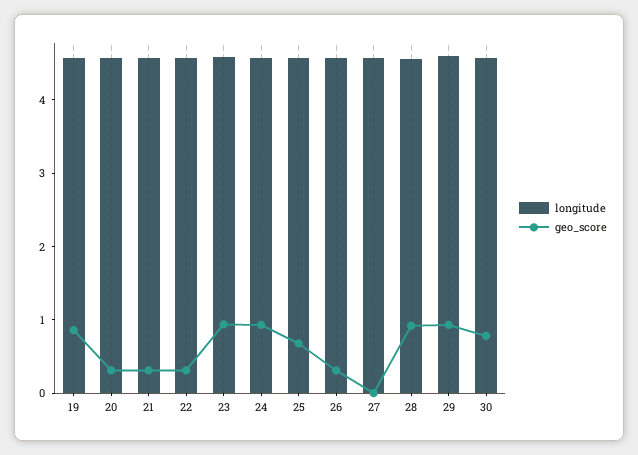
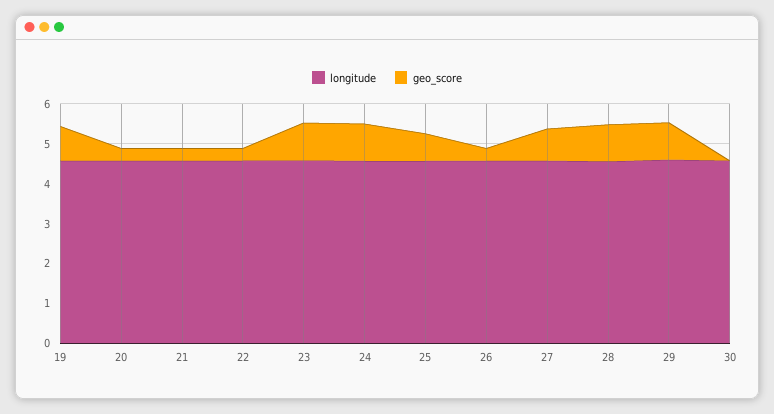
  {
    "longitude": {
      "19": 4.6,
      "20": 4.6,
      "21": 4.6,
      "22": 4.6,
      "23": 4.6,
      "24": 4.6,
      "25": 4.6,
      "26": 4.6,
      "27": 4.6,
      "28": 4.6,
      "29": 4.6,
      "30": 4.6
    },
    "geo_score": {
      "19": 0.8,
      "20": 0.4,
      "21": 0.4,
      "22": 0.4,
      "23": 1,
      "24": 1,
      "25": 0.6,
      "26": 0.4,
-     "27": 0,
+     "27": 0.75,
      "28": 1,
      "29": 1,
-     "30": 0.8
+     "30": 0
    }
  }

